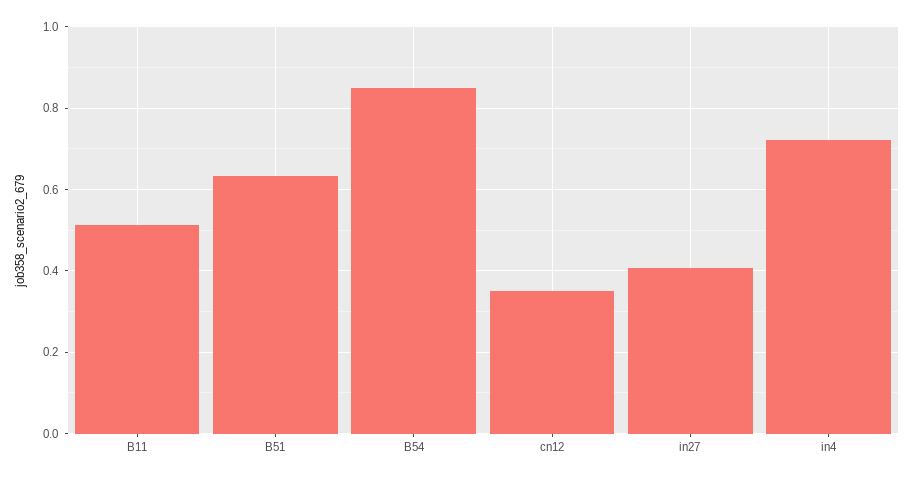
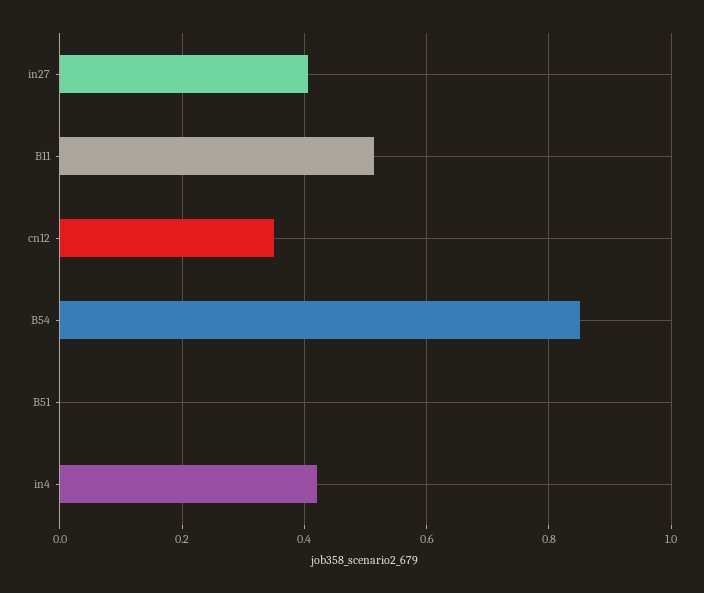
  {
    "B11": 0.52,
-   "B51": 0.64,
+   "B51": 0,
    "B54": 0.86,
    "cn12": 0.36,
    "in27": 0.4,
-   "in4": 0.72
+   "in4": 0.42
  }

